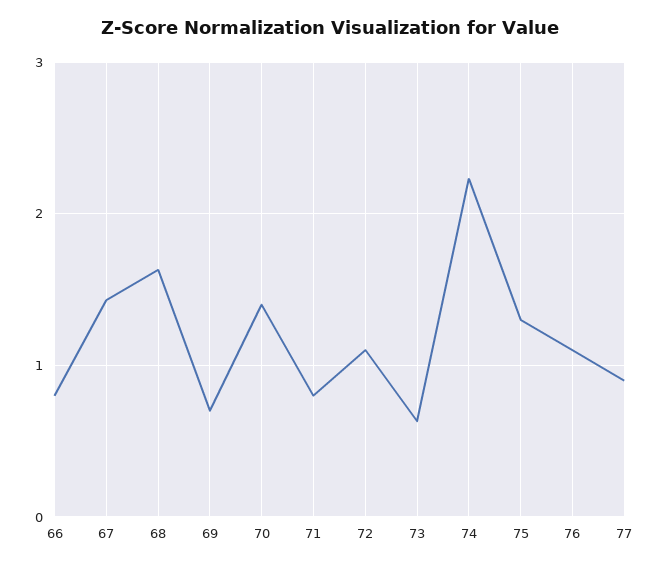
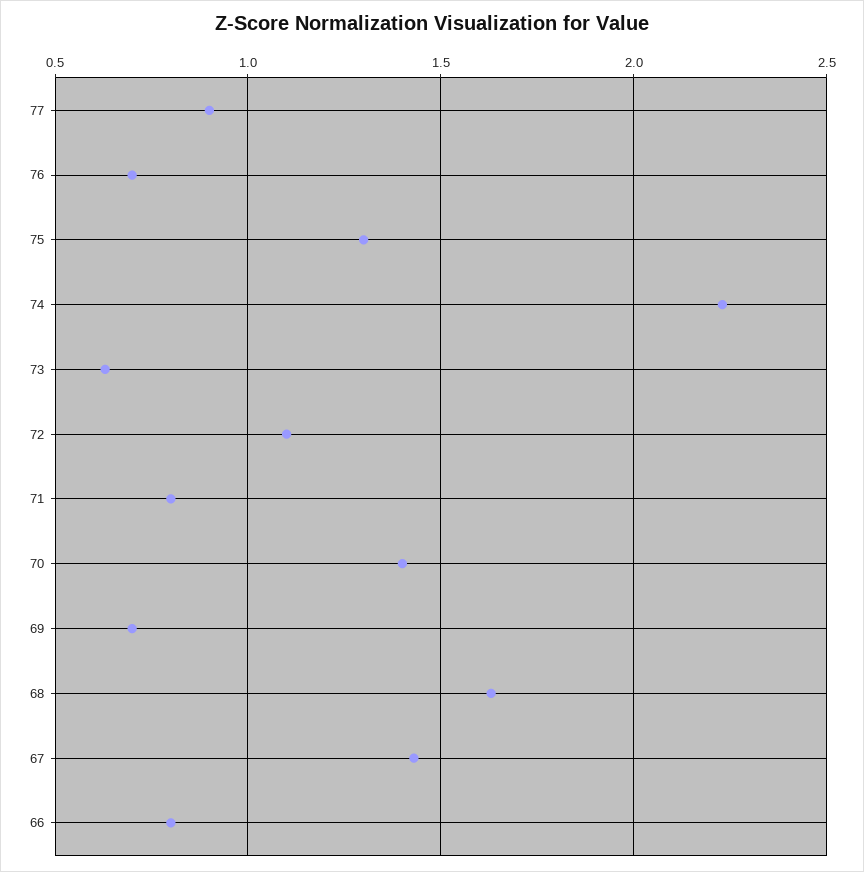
  {
    "66": 0.8,
    "67": 1.45,
    "68": 1.65,
    "69": 0.7,
    "70": 1.4,
    "71": 0.8,
    "72": 1.1,
    "73": 0.65,
    "74": 2.25,
    "75": 1.3,
-   "76": 1.1,
+   "76": 0.7,
    "77": 0.9
  }

